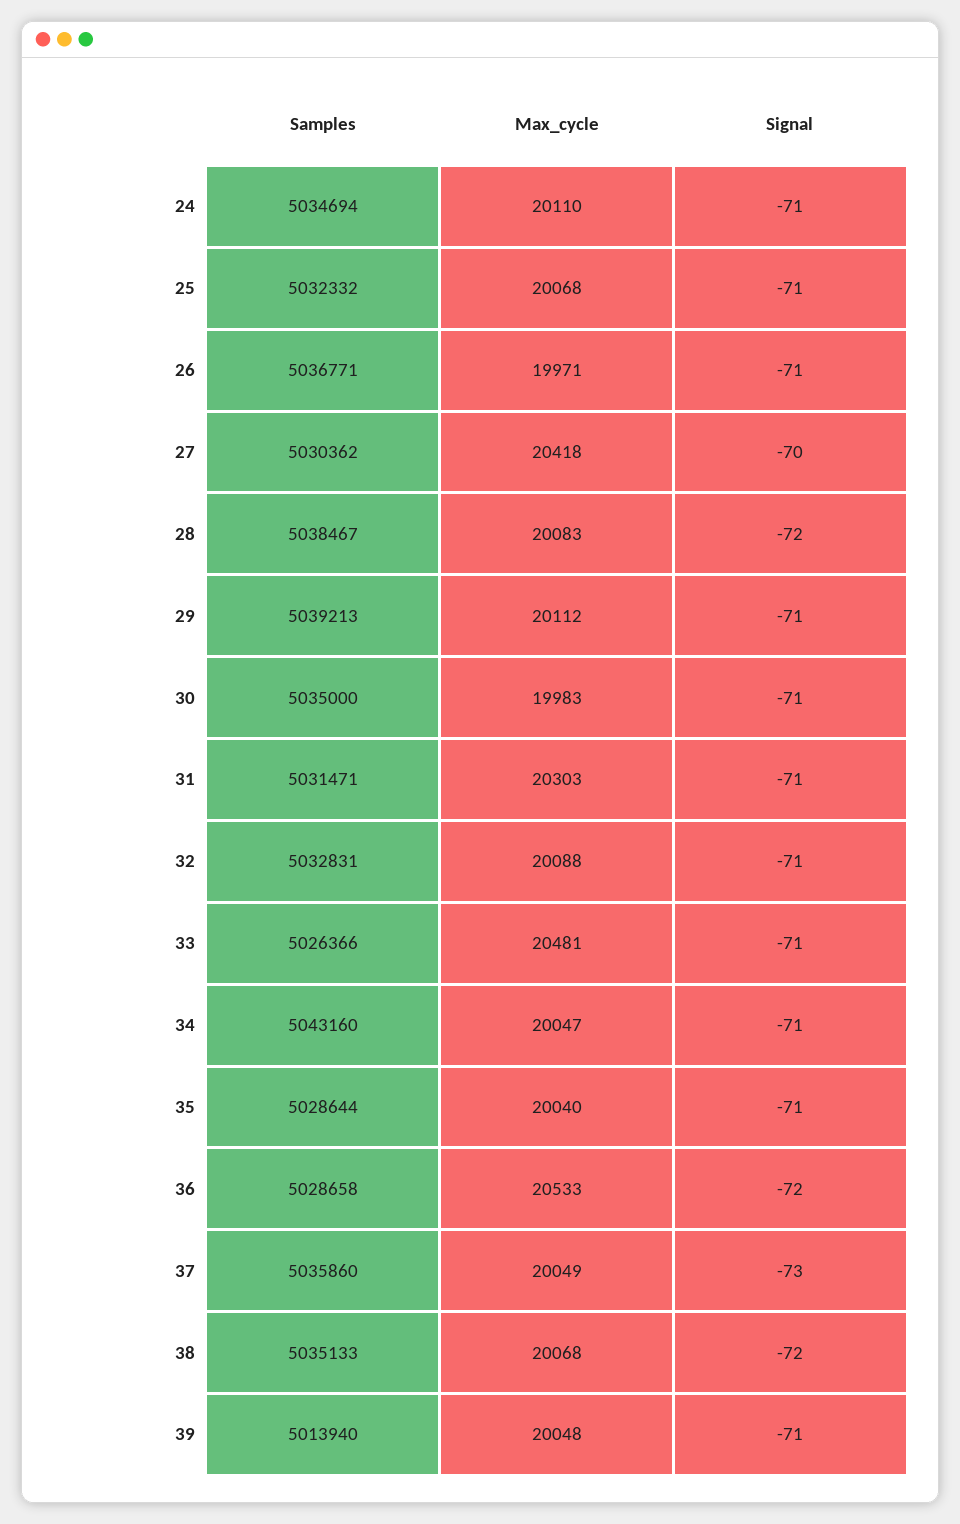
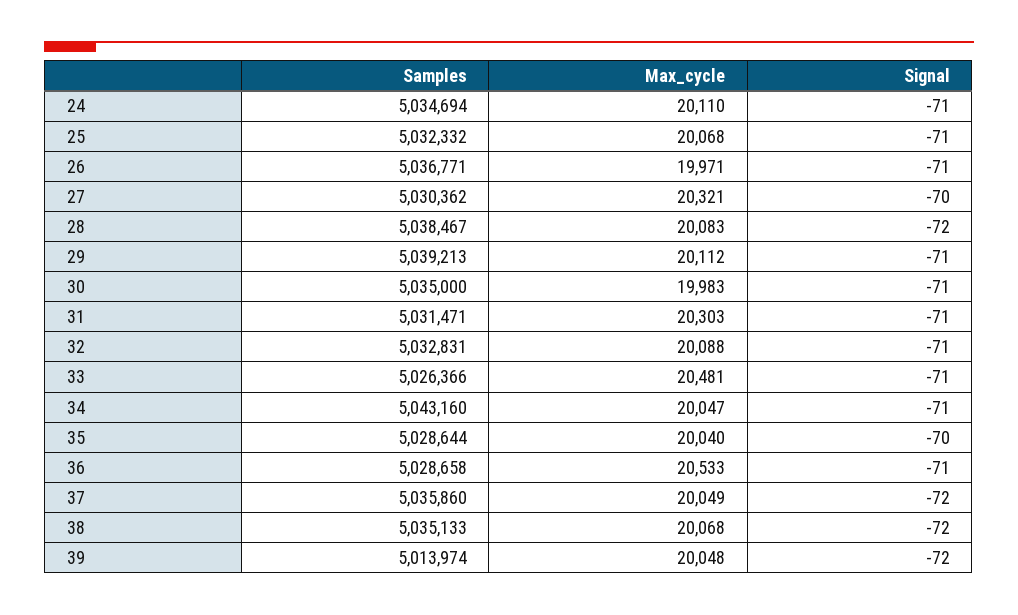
  {
    "Samples": {
      "24": 5034694,
      "25": 5032332,
      "26": 5036771,
      "27": 5030362,
      "28": 5038467,
      "29": 5039213,
      "30": 5035000,
      "31": 5031471,
      "32": 5032831,
      "33": 5026366,
      "34": 5043160,
      "35": 5028644,
      "36": 5028658,
      "37": 5035860,
      "38": 5035133,
-     "39": 5013940
+     "39": 5013974
    },
    "Max_cycle": {
      "24": 20110,
      "25": 20068,
      "26": 19971,
-     "27": 20418,
+     "27": 20321,
      "28": 20083,
      "29": 20112,
      "30": 19983,
      "31": 20303,
      "32": 20088,
      "33": 20481,
      "34": 20047,
      "35": 20040,
      "36": 20533,
      "37": 20049,
      "38": 20068,
      "39": 20048
    },
    "Signal": {
      "24": -71,
      "25": -71,
      "26": -71,
      "27": -70,
      "28": -72,
      "29": -71,
      "30": -71,
      "31": -71,
      "32": -71,
      "33": -71,
      "34": -71,
-     "35": -71,
+     "35": -70,
-     "36": -72,
+     "36": -71,
-     "37": -73,
+     "37": -72,
      "38": -72,
-     "39": -71
+     "39": -72
    }
  }

